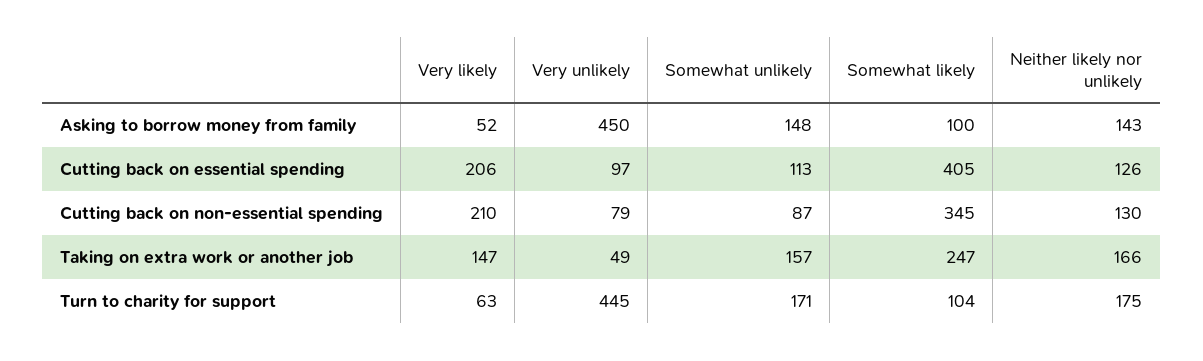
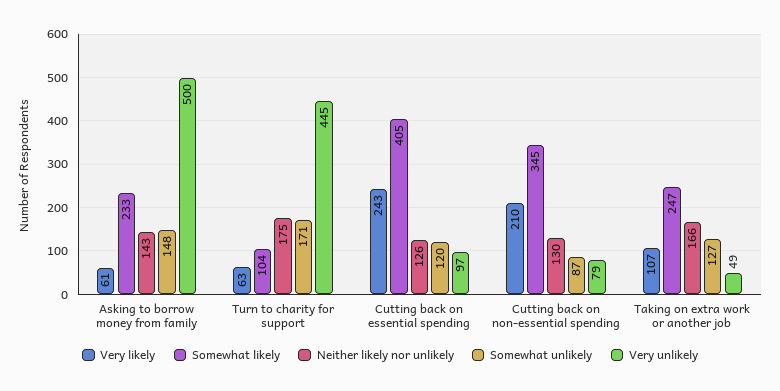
  {
    "Very likely": {
-     "Asking to borrow money from family": 52,
+     "Asking to borrow money from family": 61,
-     "Cutting back on essential spending": 206,
+     "Cutting back on essential spending": 243,
      "Cutting back on non-essential spending": 210,
-     "Taking on extra work or another job": 147,
+     "Taking on extra work or another job": 107,
      "Turn to charity for support": 63
    },
    "Very unlikely": {
-     "Asking to borrow money from family": 450,
+     "Asking to borrow money from family": 500,
      "Cutting back on essential spending": 97,
      "Cutting back on non-essential spending": 79,
      "Taking on extra work or another job": 49,
      "Turn to charity for support": 445
    },
    "Somewhat unlikely": {
      "Asking to borrow money from family": 148,
-     "Cutting back on essential spending": 113,
+     "Cutting back on essential spending": 120,
      "Cutting back on non-essential spending": 87,
-     "Taking on extra work or another job": 157,
+     "Taking on extra work or another job": 127,
      "Turn to charity for support": 171
    },
    "Somewhat likely": {
-     "Asking to borrow money from family": 100,
+     "Asking to borrow money from family": 233,
      "Cutting back on essential spending": 405,
      "Cutting back on non-essential spending": 345,
      "Taking on extra work or another job": 247,
      "Turn to charity for support": 104
    },
    "Neither likely nor unlikely": {
      "Asking to borrow money from family": 143,
      "Cutting back on essential spending": 126,
      "Cutting back on non-essential spending": 130,
      "Taking on extra work or another job": 166,
      "Turn to charity for support": 175
    }
  }

